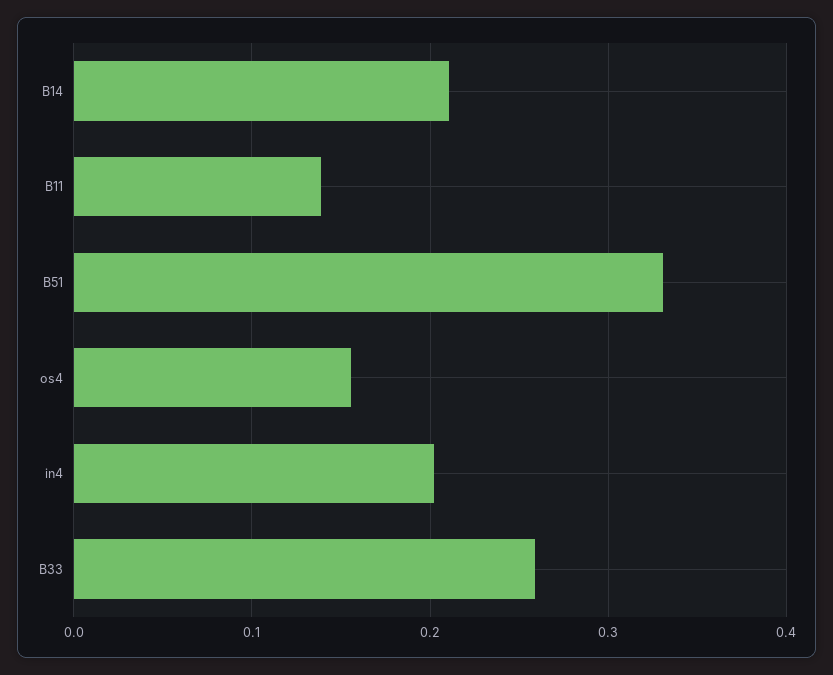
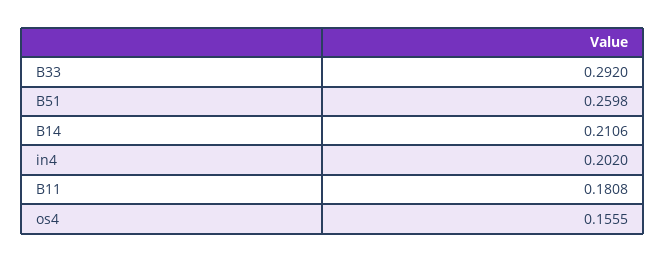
  {
    "B14": 0.2106,
-   "B11": 0.14,
+   "B11": 0.1808,
-   "B51": 0.33,
+   "B51": 0.2598,
    "os4": 0.1555,
    "in4": 0.202,
-   "B33": 0.26
+   "B33": 0.292
  }

